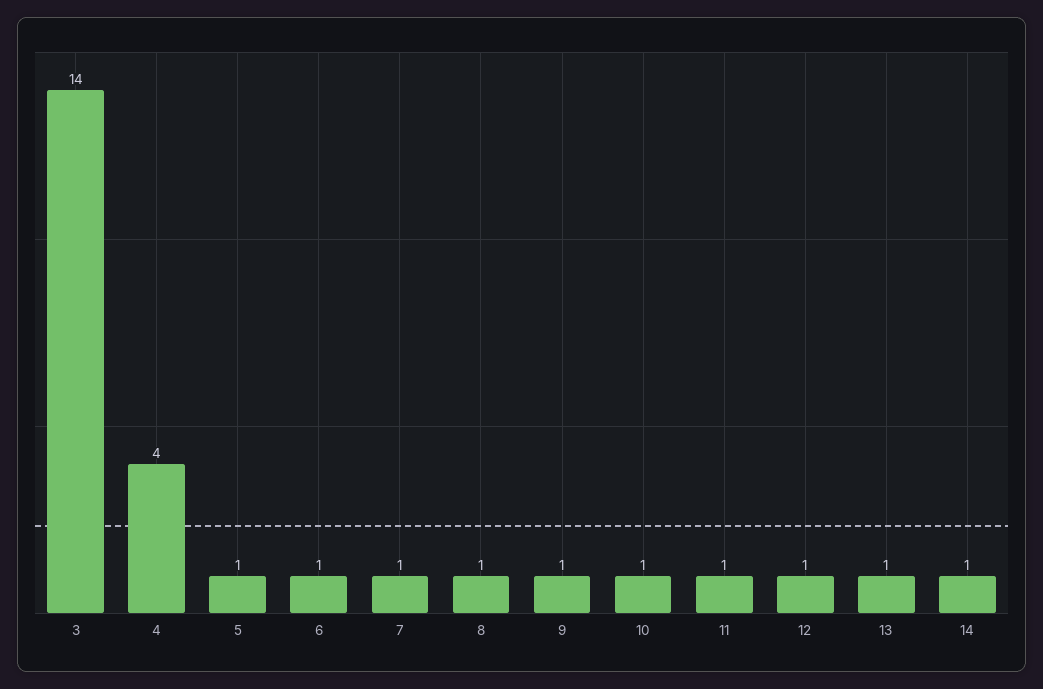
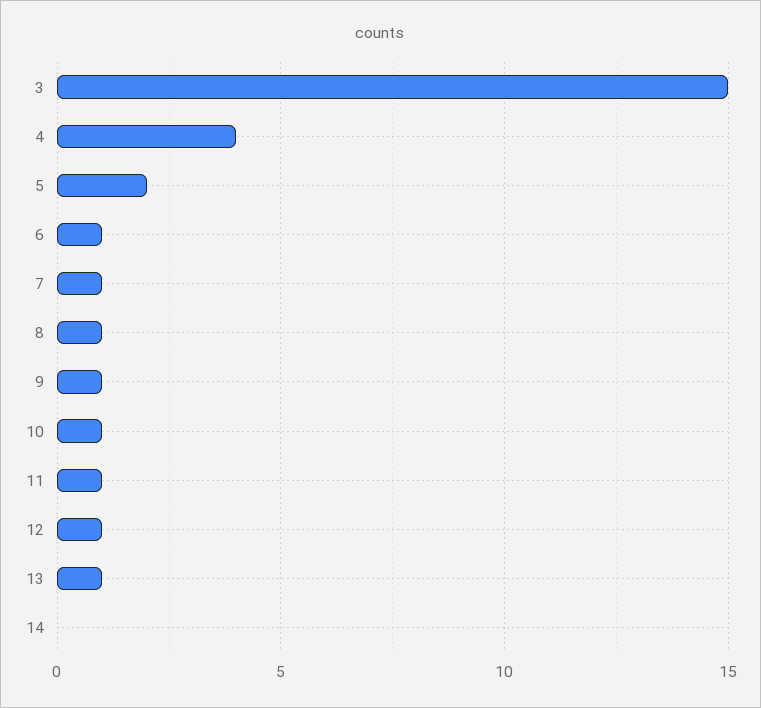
  {
-   "3": 14,
+   "3": 15,
    "4": 4,
-   "5": 1,
+   "5": 2,
    "6": 1,
    "7": 1,
    "8": 1,
    "9": 1,
    "10": 1,
    "11": 1,
    "12": 1,
    "13": 1,
-   "14": 1
+   "14": 0
  }

